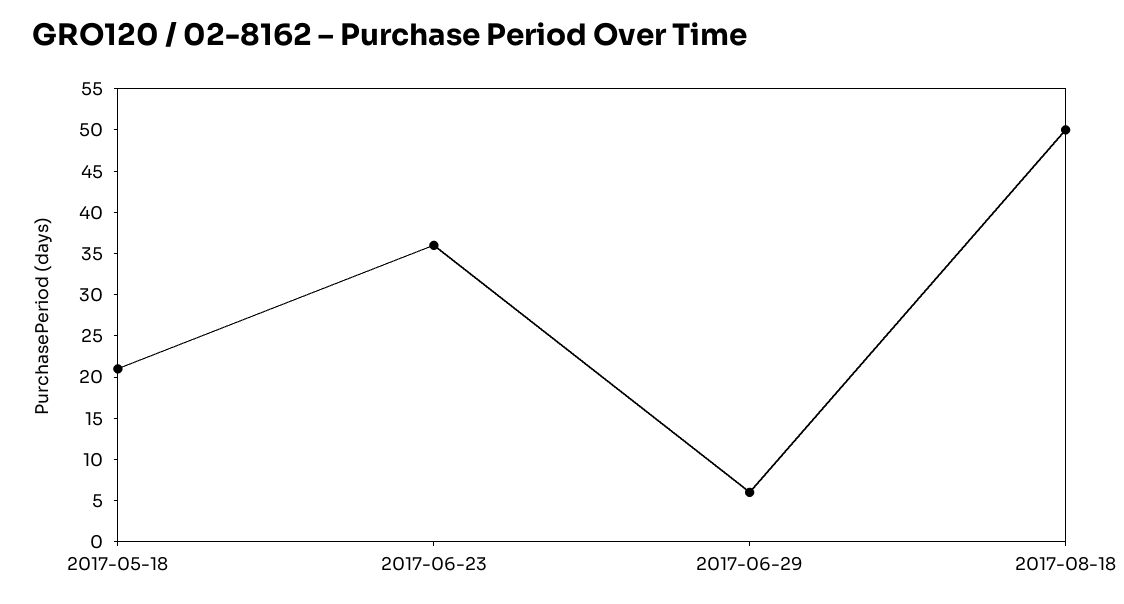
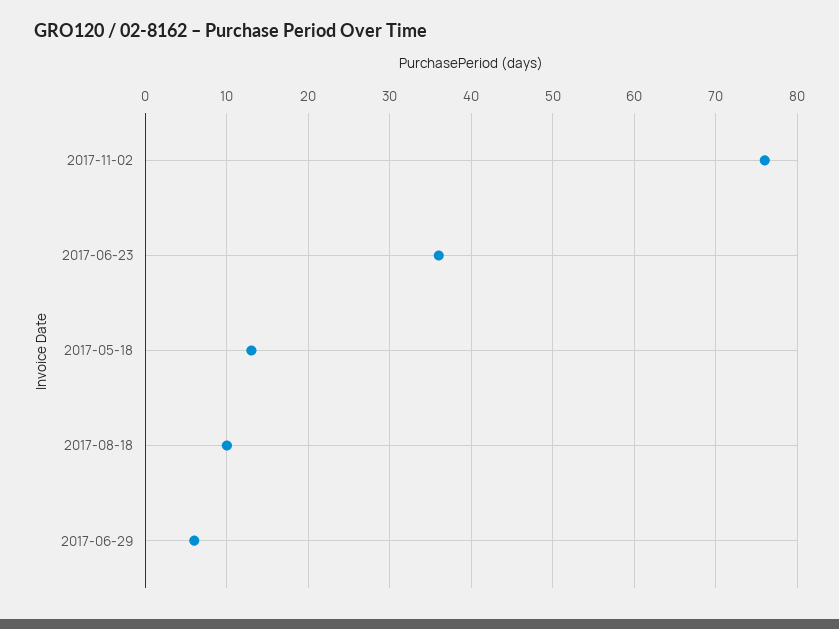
  {
-   "2017-05-18": 21,
+   "2017-05-18": 13,
    "2017-06-23": 36,
    "2017-06-29": 6,
-   "2017-08-18": 50
+   "2017-08-18": 10,
+   "2017-11-02": 76
  }

